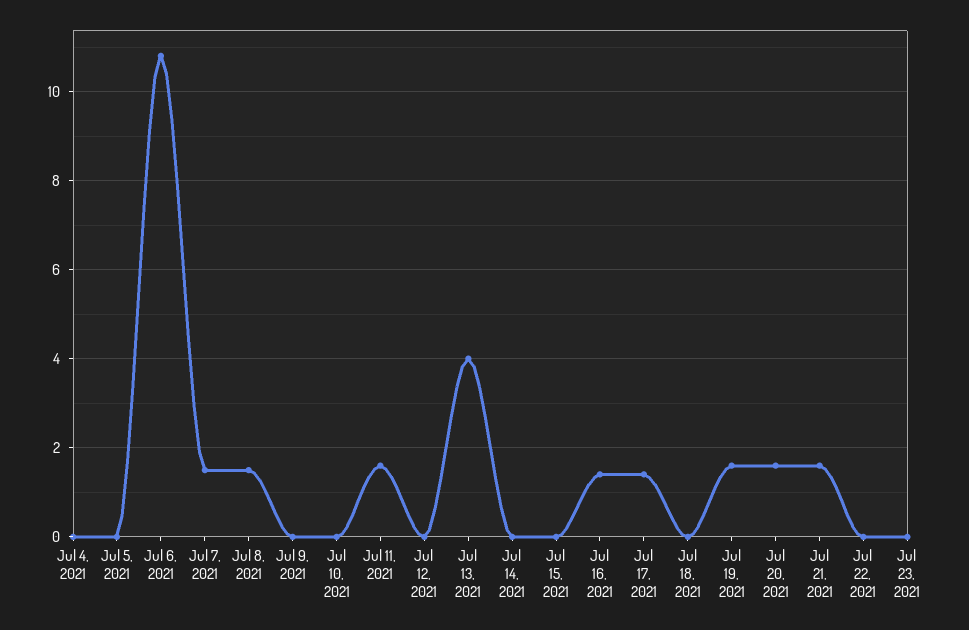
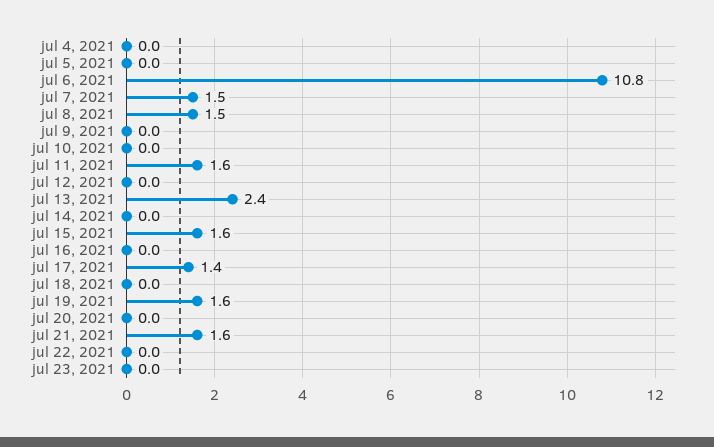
  {
    "Jul 4, 2021": 0,
    "Jul 5, 2021": 0,
    "Jul 6, 2021": 10.8,
    "Jul 7, 2021": 1.5,
    "Jul 8, 2021": 1.5,
    "Jul 9, 2021": 0,
    "Jul 10, 2021": 0,
    "Jul 11, 2021": 1.6,
    "Jul 12, 2021": 0,
-   "Jul 13, 2021": 4,
+   "Jul 13, 2021": 2.4,
    "Jul 14, 2021": 0,
-   "Jul 15, 2021": 0,
+   "Jul 15, 2021": 1.6,
-   "Jul 16, 2021": 1.5,
+   "Jul 16, 2021": 0,
    "Jul 17, 2021": 1.4,
    "Jul 18, 2021": 0,
    "Jul 19, 2021": 1.6,
-   "Jul 20, 2021": 1.5,
+   "Jul 20, 2021": 0,
    "Jul 21, 2021": 1.6,
    "Jul 22, 2021": 0,
    "Jul 23, 2021": 0
  }

